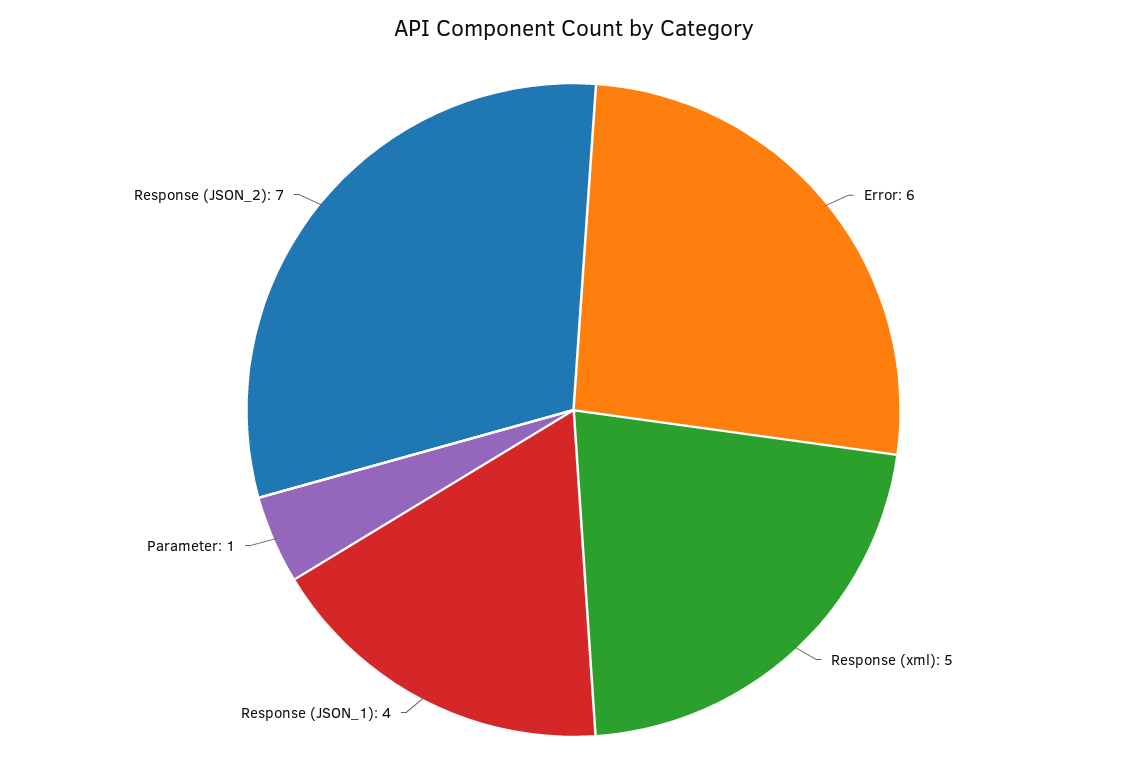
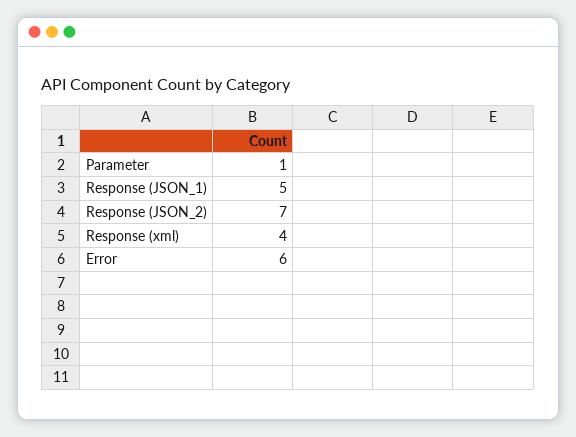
  {
    "Error": 6,
-   "Response (xml)": 5,
+   "Response (xml)": 4,
-   "Response (JSON_1)": 4,
+   "Response (JSON_1)": 5,
    "Parameter": 1,
    "Response (JSON_2)": 7
  }

